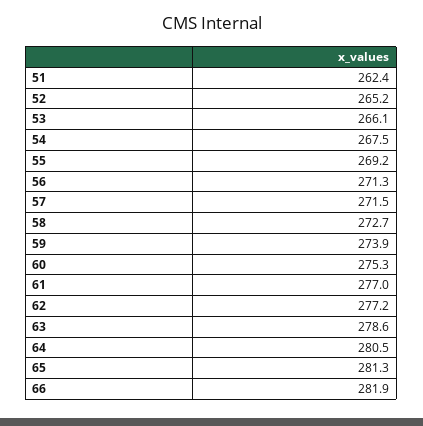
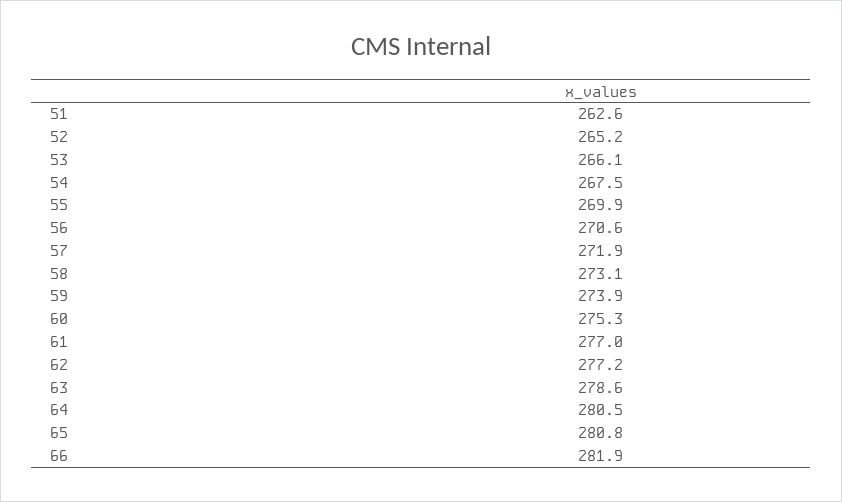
  {
-   "51": 262.4,
+   "51": 262.6,
    "52": 265.2,
    "53": 266.1,
    "54": 267.5,
-   "55": 269.2,
+   "55": 269.9,
-   "56": 271.3,
+   "56": 270.6,
-   "57": 271.5,
+   "57": 271.9,
-   "58": 272.7,
+   "58": 273.1,
    "59": 273.9,
    "60": 275.3,
    "61": 277,
    "62": 277.2,
    "63": 278.6,
    "64": 280.5,
-   "65": 281.3,
+   "65": 280.8,
    "66": 281.9
  }

